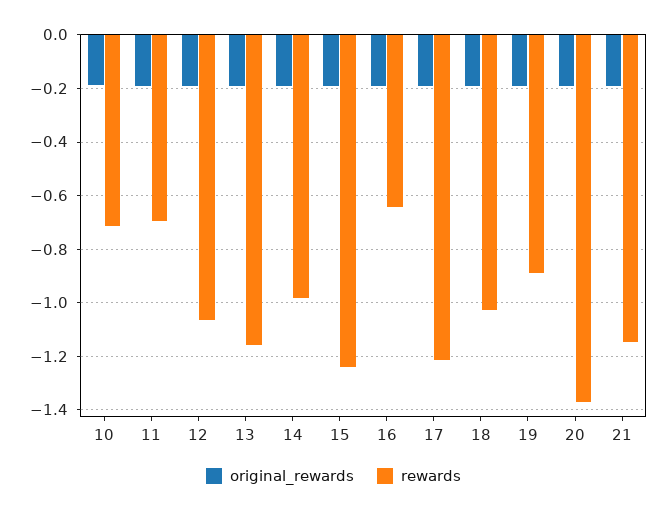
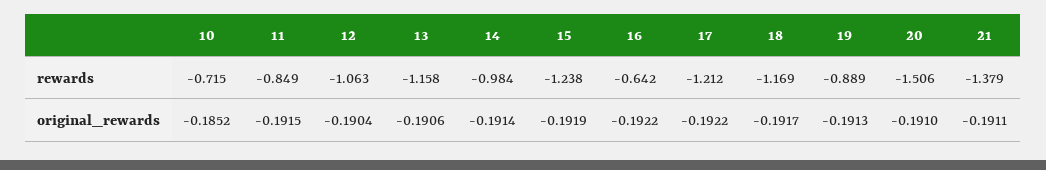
  {
    "original_rewards": {
      "10": -0.1852,
      "11": -0.1915,
      "12": -0.1904,
      "13": -0.1906,
      "14": -0.1914,
      "15": -0.1919,
      "16": -0.1922,
      "17": -0.1922,
      "18": -0.1917,
      "19": -0.1913,
      "20": -0.191,
      "21": -0.1911
    },
    "rewards": {
      "10": -0.715,
-     "11": -0.7,
+     "11": -0.849,
      "12": -1.063,
      "13": -1.158,
      "14": -0.984,
      "15": -1.238,
      "16": -0.642,
      "17": -1.212,
-     "18": -1.025,
+     "18": -1.169,
      "19": -0.889,
-     "20": -1.375,
+     "20": -1.506,
-     "21": -1.15
+     "21": -1.379
    }
  }

